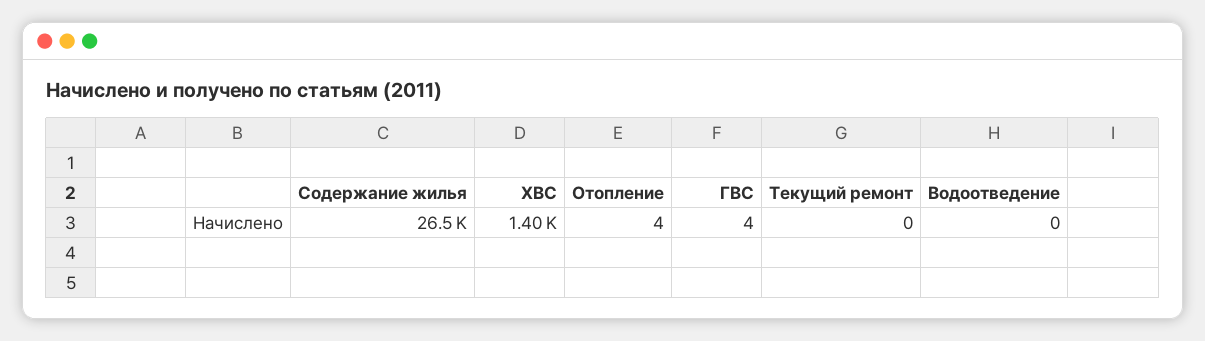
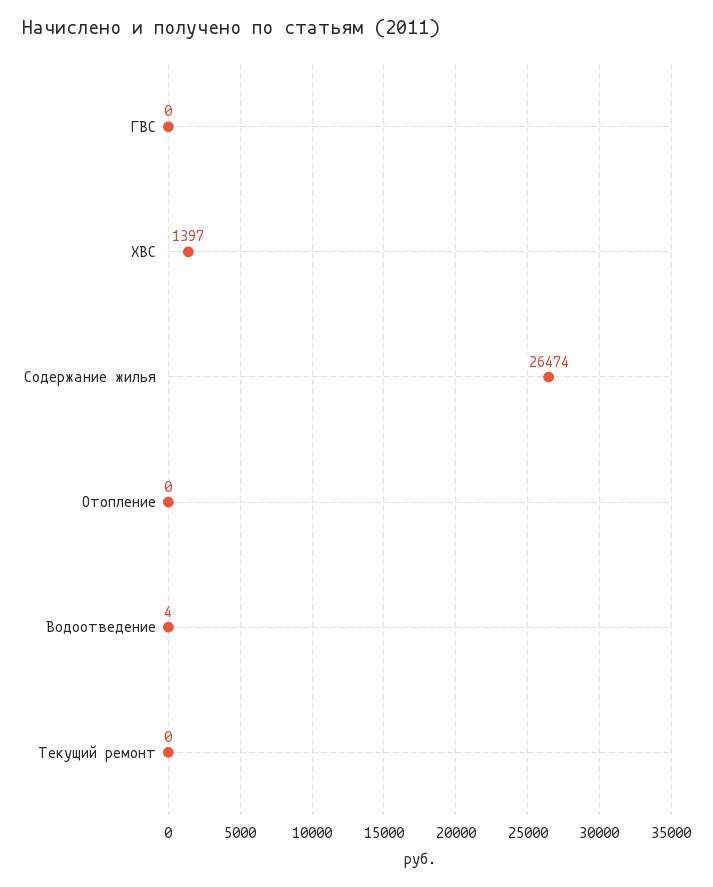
  {
    "Содержание жилья": 26474,
    "ХВС": 1397,
-   "Отопление": 4,
+   "Отопление": 0,
-   "ГВС": 4,
+   "ГВС": 0,
    "Текущий ремонт": 0,
-   "Водоотведение": 0
+   "Водоотведение": 4
  }

